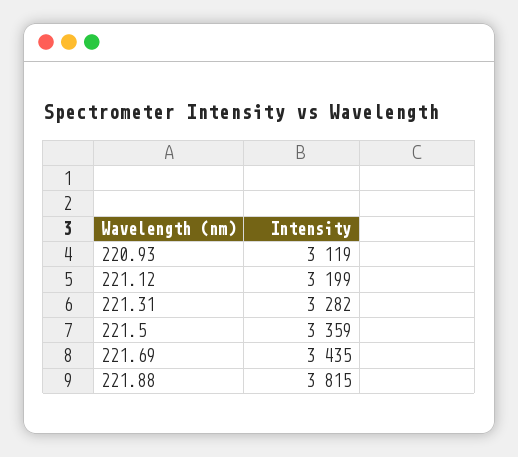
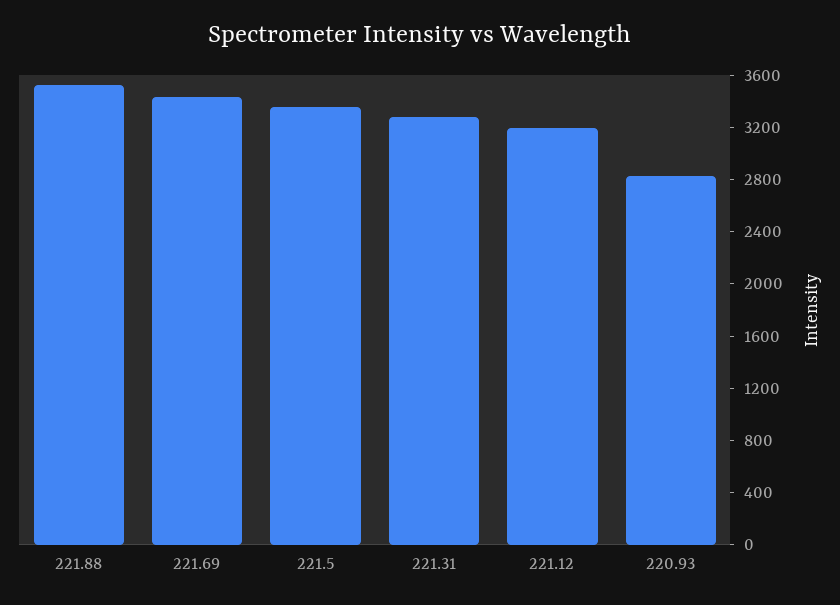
  {
-   "220.93": 3119,
+   "220.93": 2800,
    "221.12": 3199,
    "221.31": 3282,
    "221.5": 3359,
    "221.69": 3435,
-   "221.88": 3815
+   "221.88": 3500
  }

